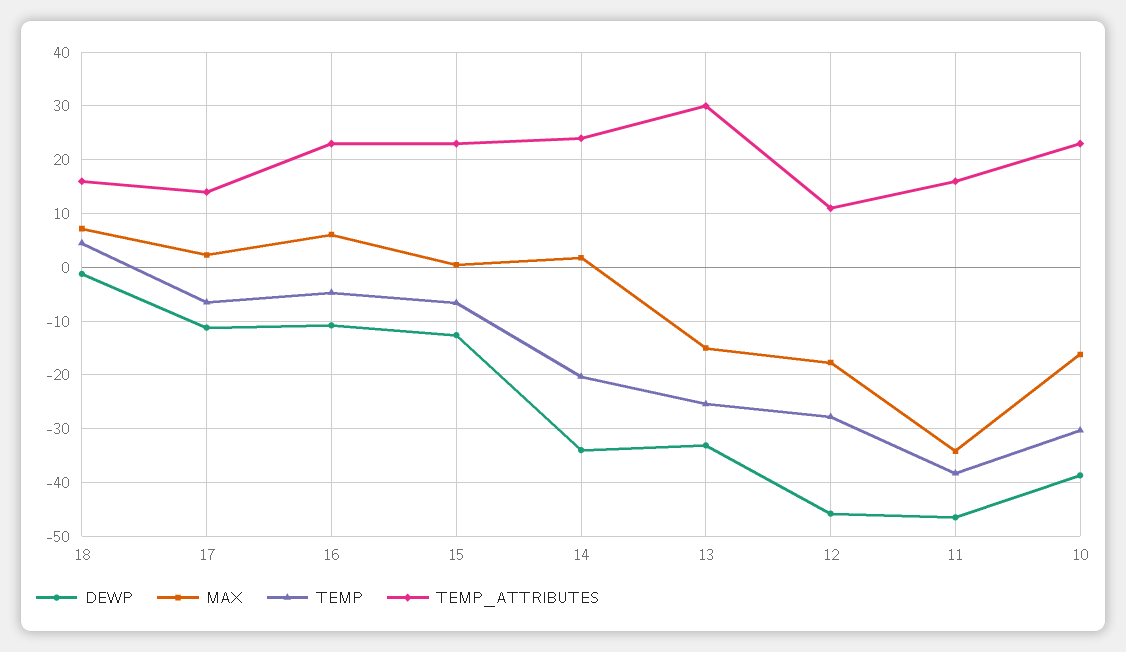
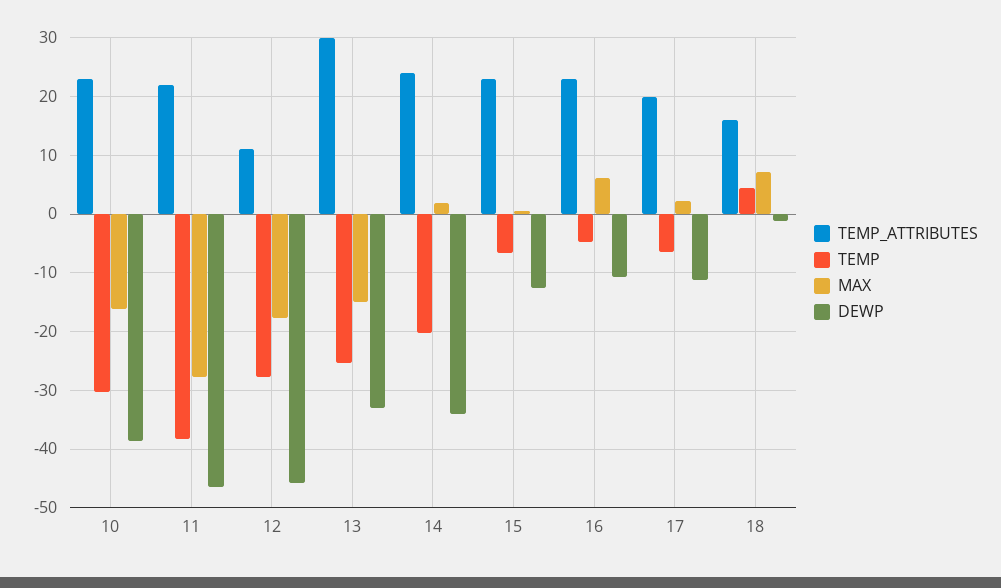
  {
    "DEWP": {
      "18": -2,
      "17": -12,
      "16": -10,
      "15": -12,
      "14": -34,
      "13": -34,
      "12": -46,
      "11": -46,
      "10": -38
    },
    "MAX": {
      "18": 8,
      "17": 2,
      "16": 6,
      "15": 0,
      "14": 2,
      "13": -16,
      "12": -18,
-     "11": -34,
+     "11": -28,
      "10": -16
    },
    "TEMP": {
      "18": 4,
      "17": -6,
      "16": -4,
      "15": -6,
      "14": -20,
      "13": -26,
      "12": -28,
      "11": -38,
      "10": -30
    },
    "TEMP_ATTRIBUTES": {
      "18": 16,
-     "17": 14,
+     "17": 20,
      "16": 24,
      "15": 24,
      "14": 24,
      "13": 30,
      "12": 12,
-     "11": 16,
+     "11": 22,
      "10": 24
    }
  }

